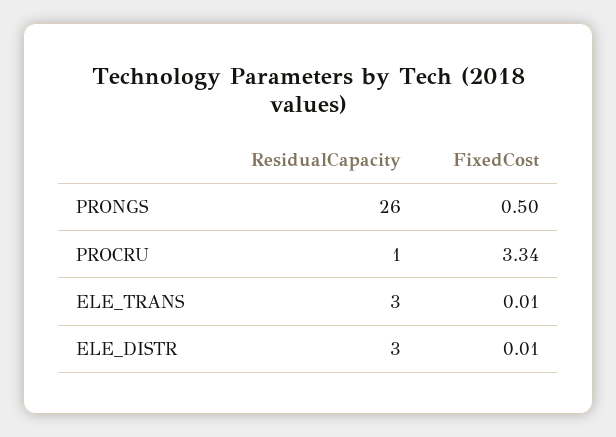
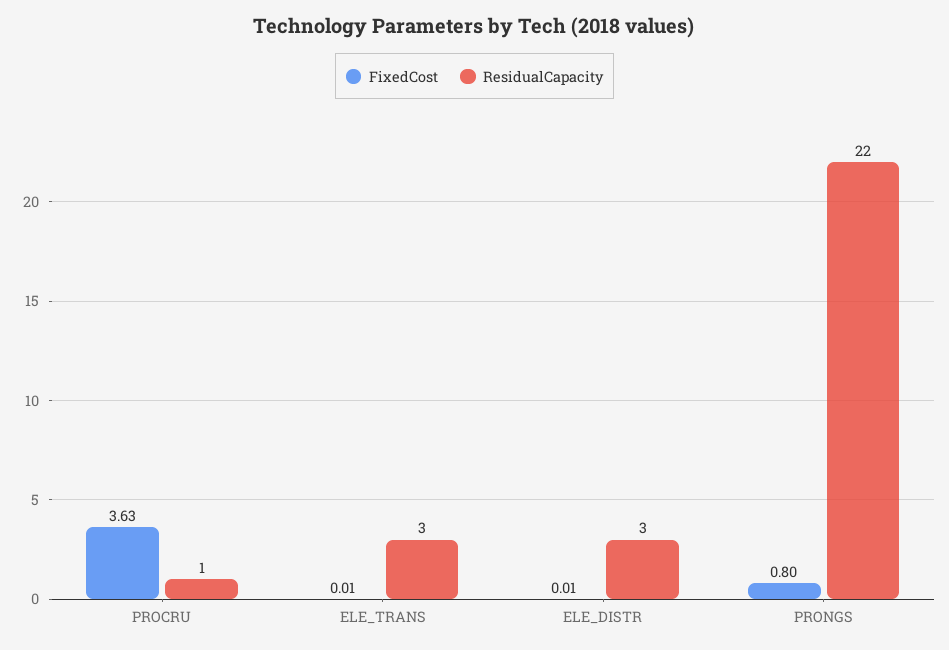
  {
    "ResidualCapacity": {
-     "PRONGS": 26,
+     "PRONGS": 22,
      "PROCRU": 1,
      "ELE_TRANS": 3,
      "ELE_DISTR": 3
    },
    "FixedCost": {
-     "PRONGS": 0.5,
+     "PRONGS": 0.8,
-     "PROCRU": 3.34,
+     "PROCRU": 3.63,
      "ELE_TRANS": 0.01,
      "ELE_DISTR": 0.01
    }
  }

